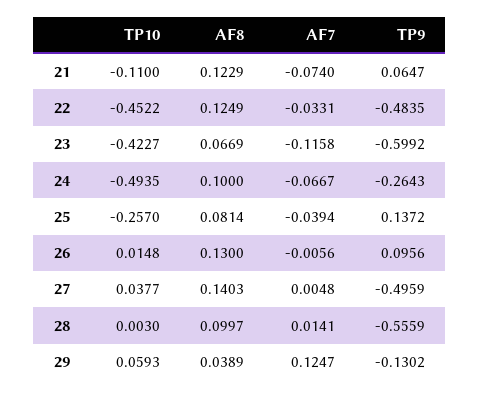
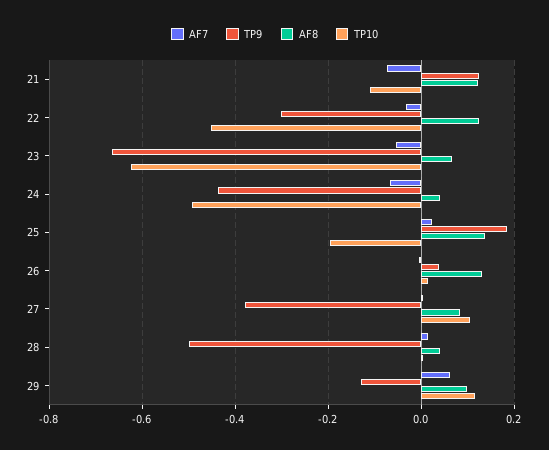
  {
    "TP10": {
      "21": -0.11,
      "22": -0.4522,
-     "23": -0.4227,
+     "23": -0.62,
      "24": -0.4935,
-     "25": -0.257,
+     "25": -0.2,
      "26": 0.0148,
-     "27": 0.0377,
+     "27": 0.1,
      "28": 0.003,
-     "29": 0.0593
+     "29": 0.12
    },
    "AF8": {
      "21": 0.1229,
      "22": 0.1249,
      "23": 0.0669,
-     "24": 0.1,
+     "24": 0.04,
-     "25": 0.0814,
+     "25": 0.14,
      "26": 0.13,
-     "27": 0.1403,
+     "27": 0.08,
-     "28": 0.0997,
+     "28": 0.04,
-     "29": 0.0389
+     "29": 0.1
    },
    "AF7": {
      "21": -0.074,
      "22": -0.0331,
-     "23": -0.1158,
+     "23": -0.06,
      "24": -0.0667,
-     "25": -0.0394,
+     "25": 0.02,
      "26": -0.0056,
      "27": 0.0048,
      "28": 0.0141,
-     "29": 0.1247
+     "29": 0.06
    },
    "TP9": {
-     "21": 0.0647,
+     "21": 0.12,
-     "22": -0.4835,
+     "22": -0.3,
-     "23": -0.5992,
+     "23": -0.66,
-     "24": -0.2643,
+     "24": -0.44,
-     "25": 0.1372,
+     "25": 0.18,
-     "26": 0.0956,
+     "26": 0.04,
-     "27": -0.4959,
+     "27": -0.38,
-     "28": -0.5559,
+     "28": -0.5,
      "29": -0.1302
    }
  }

